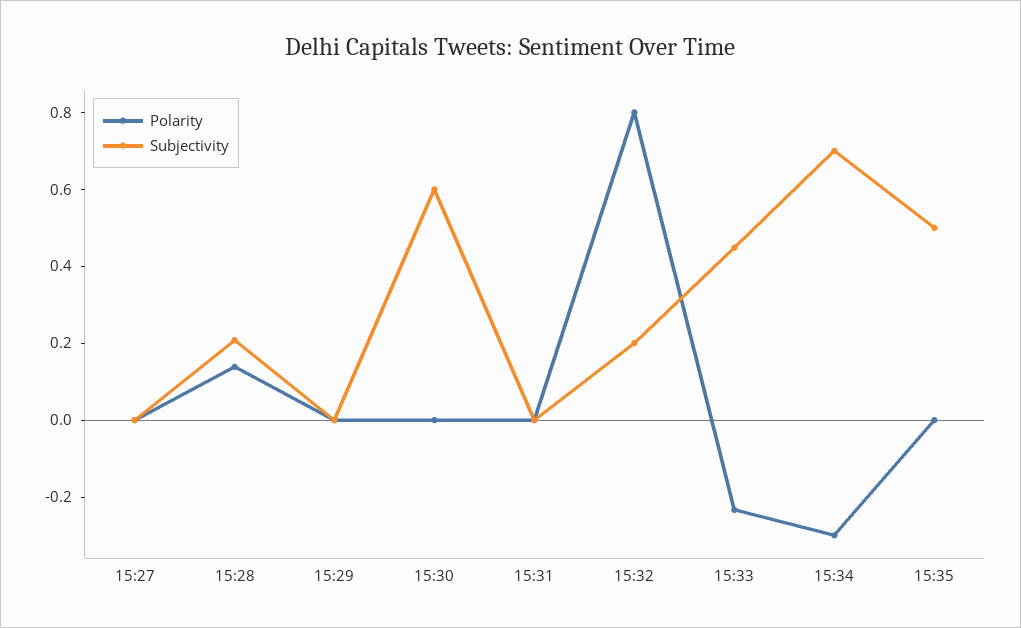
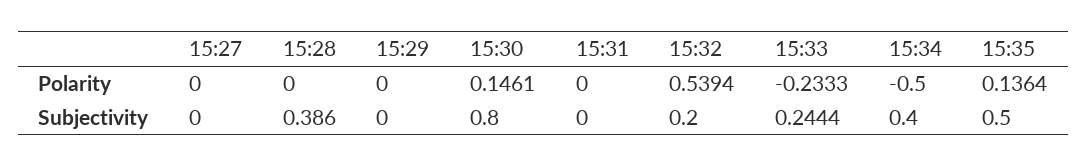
  {
    "Polarity": {
      "15:27": 0,
-     "15:28": 0.15,
+     "15:28": 0,
      "15:29": 0,
-     "15:30": 0,
+     "15:30": 0.1461,
      "15:31": 0,
-     "15:32": 0.8,
+     "15:32": 0.5394,
      "15:33": -0.2333,
-     "15:34": -0.3,
+     "15:34": -0.5,
-     "15:35": 0
+     "15:35": 0.1364
    },
    "Subjectivity": {
      "15:27": 0,
-     "15:28": 0.2,
+     "15:28": 0.386,
      "15:29": 0,
-     "15:30": 0.6,
+     "15:30": 0.8,
      "15:31": 0,
      "15:32": 0.2,
-     "15:33": 0.45,
+     "15:33": 0.2444,
-     "15:34": 0.7,
+     "15:34": 0.4,
      "15:35": 0.5
    }
  }

